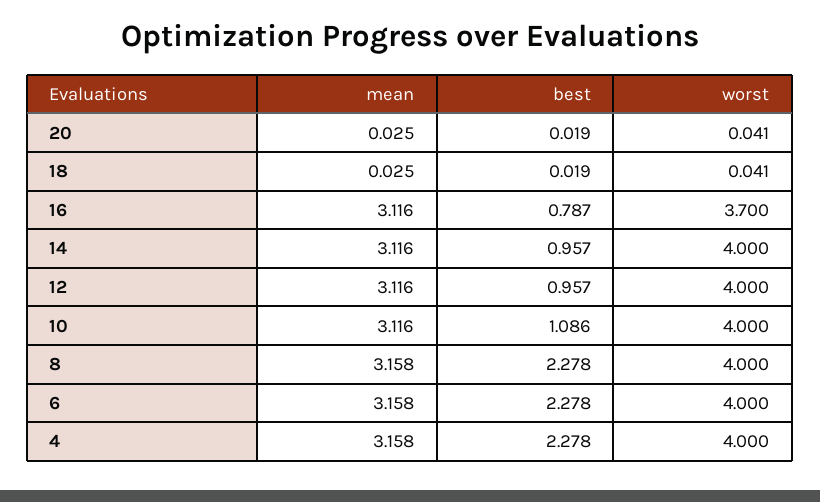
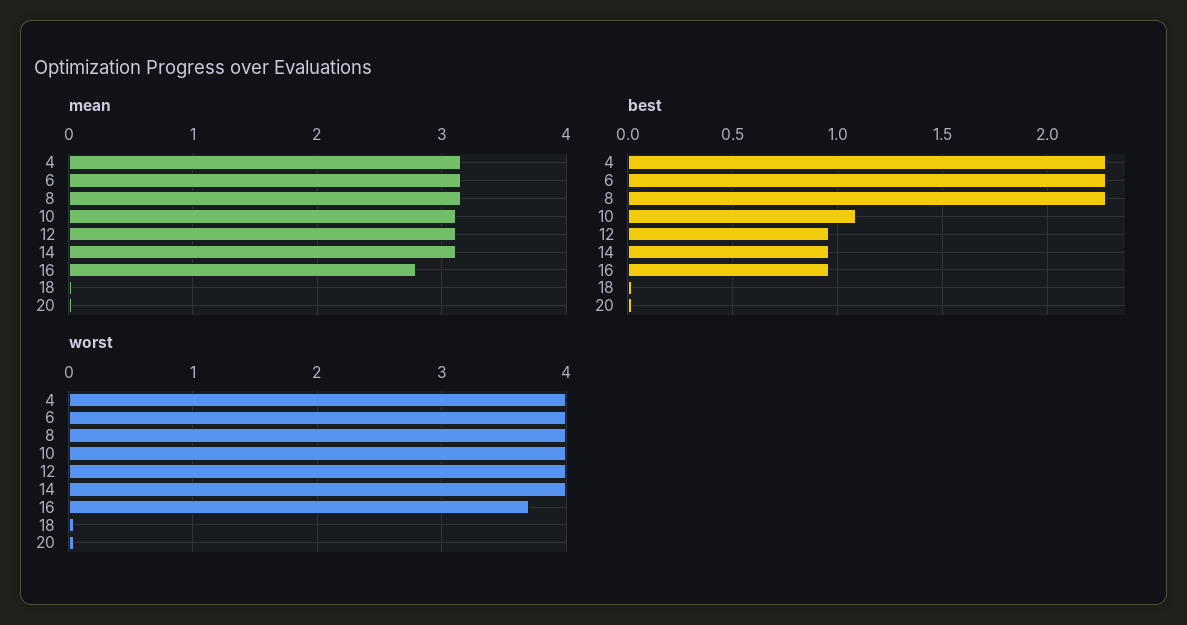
  {
    "mean": {
      "20": 0.025,
      "18": 0.025,
-     "16": 3.116,
+     "16": 2.8,
      "14": 3.116,
      "12": 3.116,
      "10": 3.116,
      "8": 3.158,
      "6": 3.158,
      "4": 3.158
    },
    "best": {
      "20": 0.019,
      "18": 0.019,
-     "16": 0.787,
+     "16": 0.95,
      "14": 0.957,
      "12": 0.957,
      "10": 1.086,
      "8": 2.278,
      "6": 2.278,
      "4": 2.278
    },
    "worst": {
      "20": 0.041,
      "18": 0.041,
      "16": 3.7,
      "14": 4,
      "12": 4,
      "10": 4,
      "8": 4,
      "6": 4,
      "4": 4
    }
  }

